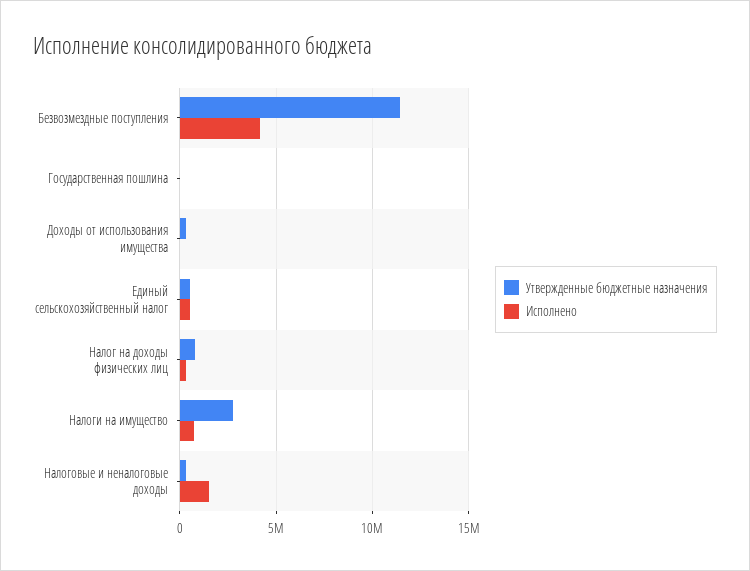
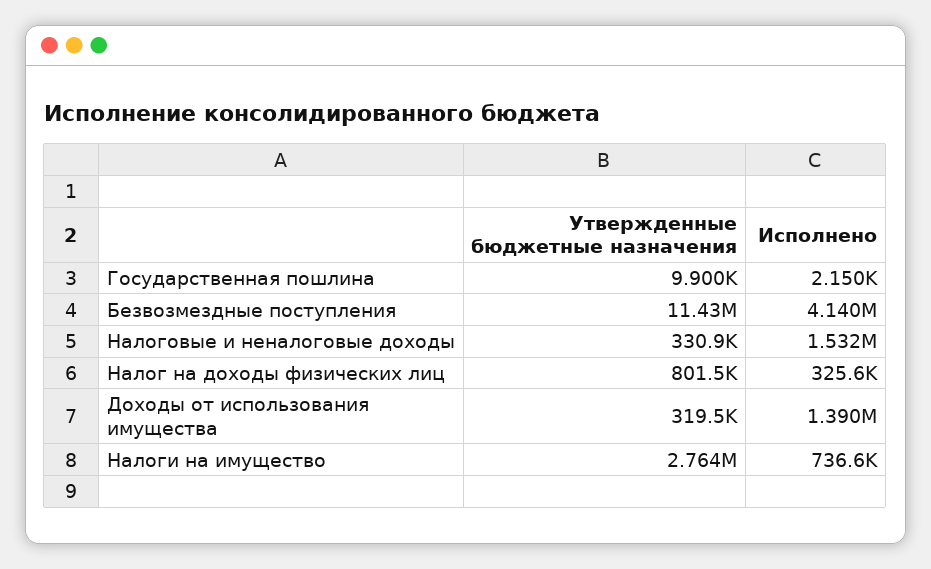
  {
    "Утвержденные бюджетные назначения": {
      "Безвозмездные поступления": 11430000,
      "Государственная пошлина": 9900,
      "Доходы от использования имущества": 319500,
-     "Единый сельскохозяйственный налог": 500000,
      "Налог на доходы физических лиц": 801500,
      "Налоги на имущество": 2764000,
      "Налоговые и неналоговые доходы": 330900
    },
    "Исполнено": {
      "Безвозмездные поступления": 4140000,
      "Государственная пошлина": 2150,
-     "Доходы от использования имущества": 0,
+     "Доходы от использования имущества": 1390000,
-     "Единый сельскохозяйственный налог": 500000,
      "Налог на доходы физических лиц": 325600,
      "Налоги на имущество": 736600,
      "Налоговые и неналоговые доходы": 1532000
    }
  }

